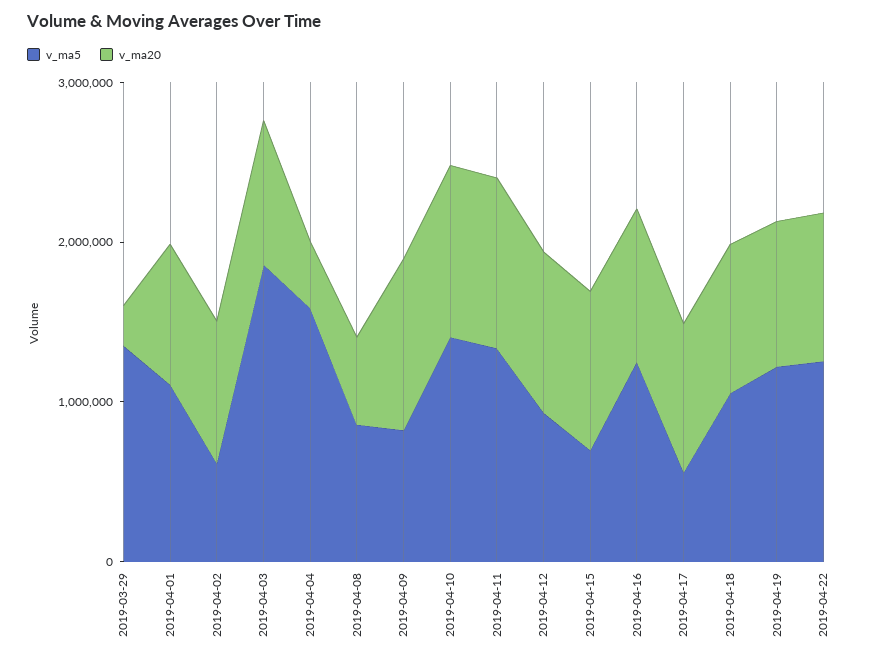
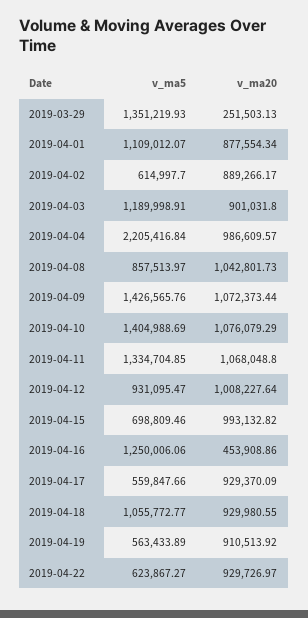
  {
    "v_ma5": {
      "2019-03-29": 1351219.93,
      "2019-04-01": 1109012.07,
      "2019-04-02": 614997.7,
-     "2019-04-03": 1800000,
+     "2019-04-03": 1189998.91,
-     "2019-04-04": 1600000,
+     "2019-04-04": 2205416.84,
      "2019-04-08": 857513.97,
-     "2019-04-09": 800000,
+     "2019-04-09": 1426565.76,
      "2019-04-10": 1404988.69,
      "2019-04-11": 1334704.85,
      "2019-04-12": 931095.47,
      "2019-04-15": 698809.46,
      "2019-04-16": 1250006.06,
      "2019-04-17": 559847.66,
      "2019-04-18": 1055772.77,
-     "2019-04-19": 1200000,
+     "2019-04-19": 563433.89,
-     "2019-04-22": 1200000
+     "2019-04-22": 623867.27
    },
    "v_ma20": {
      "2019-03-29": 251503.13,
      "2019-04-01": 877554.34,
      "2019-04-02": 889266.17,
      "2019-04-03": 901031.8,
-     "2019-04-04": 400000,
+     "2019-04-04": 986609.57,
-     "2019-04-08": 600000,
+     "2019-04-08": 1042801.73,
      "2019-04-09": 1072373.44,
      "2019-04-10": 1076079.29,
      "2019-04-11": 1068048.8,
      "2019-04-12": 1008227.64,
      "2019-04-15": 993132.82,
-     "2019-04-16": 1000000,
+     "2019-04-16": 453908.86,
      "2019-04-17": 929370.09,
      "2019-04-18": 929980.55,
      "2019-04-19": 910513.92,
      "2019-04-22": 929726.97
    }
  }

